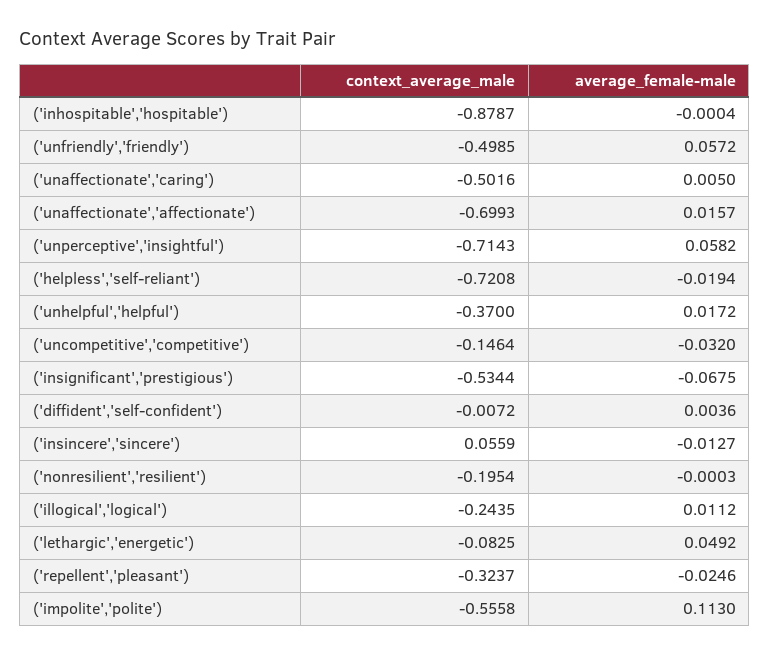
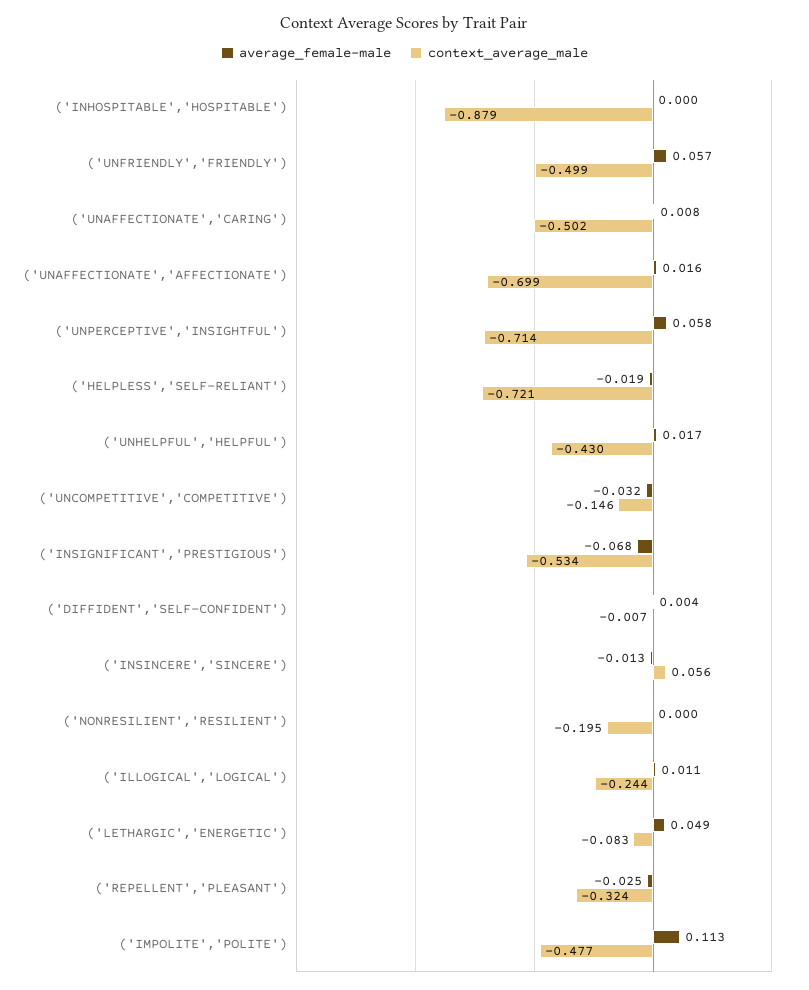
  {
    "context_average_male": {
      "('inhospitable','hospitable')": -0.8787,
      "('unfriendly','friendly')": -0.4985,
      "('unaffectionate','caring')": -0.5016,
      "('unaffectionate','affectionate')": -0.6993,
      "('unperceptive','insightful')": -0.7143,
      "('helpless','self-reliant')": -0.7208,
-     "('unhelpful','helpful')": -0.37,
+     "('unhelpful','helpful')": -0.43,
      "('uncompetitive','competitive')": -0.1464,
      "('insignificant','prestigious')": -0.5344,
      "('diffident','self-confident')": -0.0072,
      "('insincere','sincere')": 0.0559,
      "('nonresilient','resilient')": -0.1954,
      "('illogical','logical')": -0.2435,
      "('lethargic','energetic')": -0.0825,
      "('repellent','pleasant')": -0.3237,
-     "('impolite','polite')": -0.5558
+     "('impolite','polite')": -0.477
    },
    "average_female-male": {
      "('inhospitable','hospitable')": -0.0004,
      "('unfriendly','friendly')": 0.0572,
-     "('unaffectionate','caring')": 0.005,
+     "('unaffectionate','caring')": 0.008,
      "('unaffectionate','affectionate')": 0.0157,
      "('unperceptive','insightful')": 0.0582,
      "('helpless','self-reliant')": -0.0194,
      "('unhelpful','helpful')": 0.0172,
      "('uncompetitive','competitive')": -0.032,
      "('insignificant','prestigious')": -0.0675,
      "('diffident','self-confident')": 0.0036,
      "('insincere','sincere')": -0.0127,
      "('nonresilient','resilient')": -0.0003,
      "('illogical','logical')": 0.0112,
      "('lethargic','energetic')": 0.0492,
      "('repellent','pleasant')": -0.0246,
      "('impolite','polite')": 0.113
    }
  }

